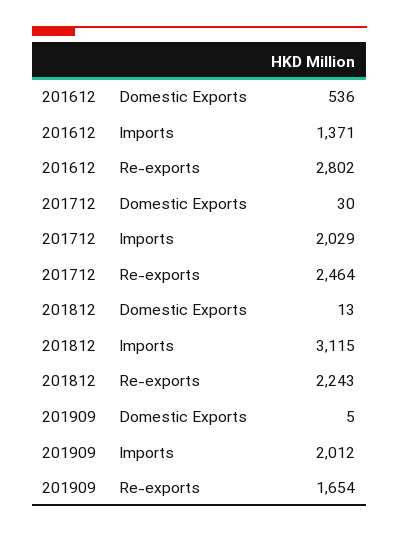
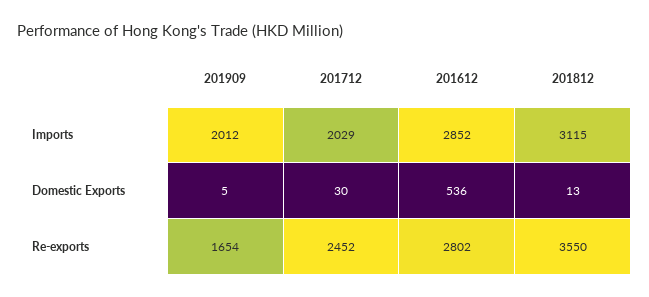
  {
    "201612": {
      "Domestic Exports": 536,
-     "Imports": 1371,
+     "Imports": 2852,
      "Re-exports": 2802
    },
    "201712": {
      "Domestic Exports": 30,
      "Imports": 2029,
-     "Re-exports": 2464
+     "Re-exports": 2452
    },
    "201812": {
      "Domestic Exports": 13,
      "Imports": 3115,
-     "Re-exports": 2243
+     "Re-exports": 3550
    },
    "201909": {
      "Domestic Exports": 5,
      "Imports": 2012,
      "Re-exports": 1654
    }
  }

